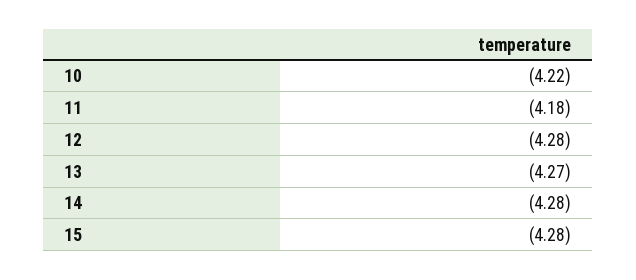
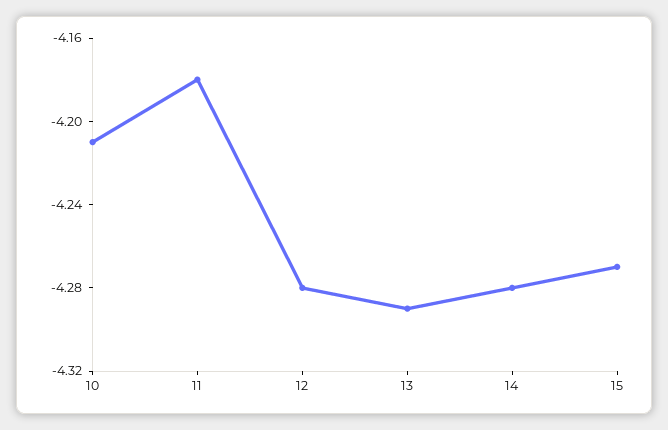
  {
-   "10": -4.22,
+   "10": -4.21,
    "11": -4.18,
    "12": -4.28,
-   "13": -4.27,
+   "13": -4.29,
    "14": -4.28,
-   "15": -4.28
+   "15": -4.27
  }

